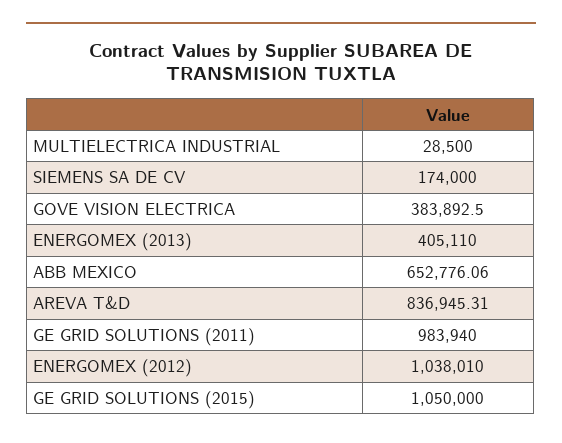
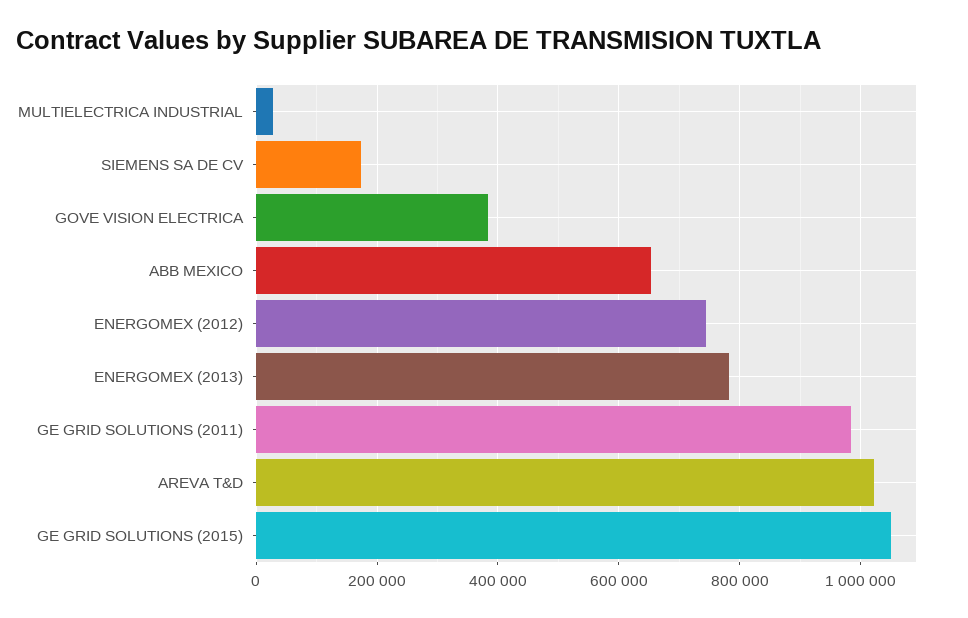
  {
    "MULTIELECTRICA INDUSTRIAL": 28500,
    "SIEMENS SA DE CV": 174000,
    "GOVE VISION ELECTRICA": 383892.5,
-   "ENERGOMEX (2013)": 405110,
+   "ENERGOMEX (2013)": 780000,
    "ABB MEXICO": 652776.06,
-   "AREVA T&D": 836945.31,
+   "AREVA T&D": 1020000,
    "GE GRID SOLUTIONS (2011)": 983940,
-   "ENERGOMEX (2012)": 1038010,
+   "ENERGOMEX (2012)": 740000,
    "GE GRID SOLUTIONS (2015)": 1050000
  }

